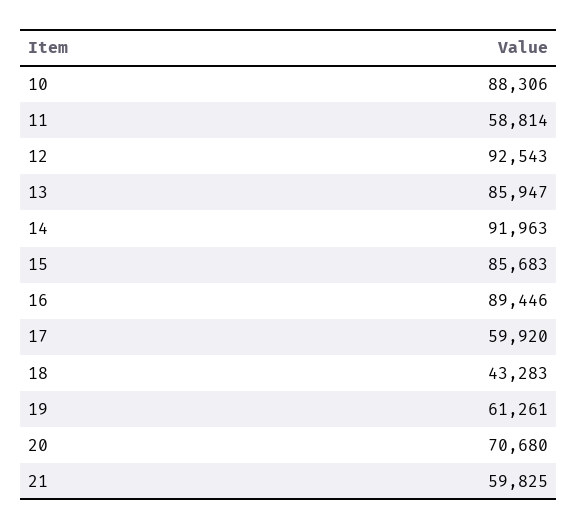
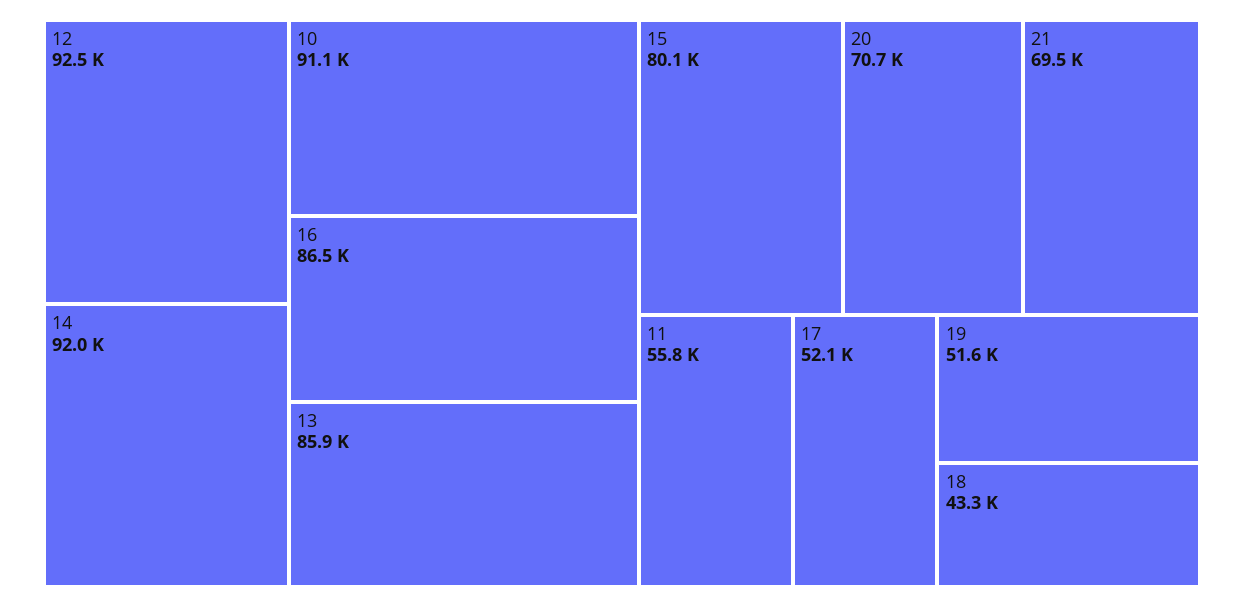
  {
-   "10": 88306,
+   "10": 91100,
-   "11": 58814,
+   "11": 55800,
    "12": 92543,
    "13": 85947,
    "14": 91963,
-   "15": 85683,
+   "15": 80100,
-   "16": 89446,
+   "16": 86500,
-   "17": 59920,
+   "17": 52100,
    "18": 43283,
-   "19": 61261,
+   "19": 51600,
    "20": 70680,
-   "21": 59825
+   "21": 69500
  }

